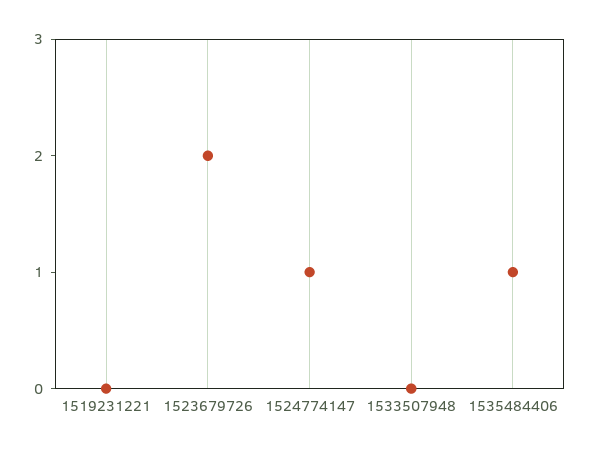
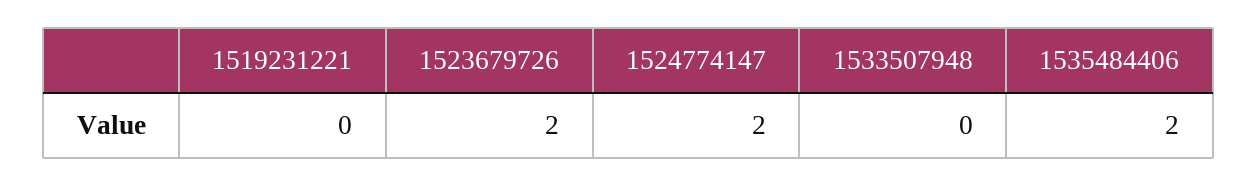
  {
    "1519231221": 0,
    "1523679726": 2,
-   "1524774147": 1,
+   "1524774147": 2,
    "1533507948": 0,
-   "1535484406": 1
+   "1535484406": 2
  }

